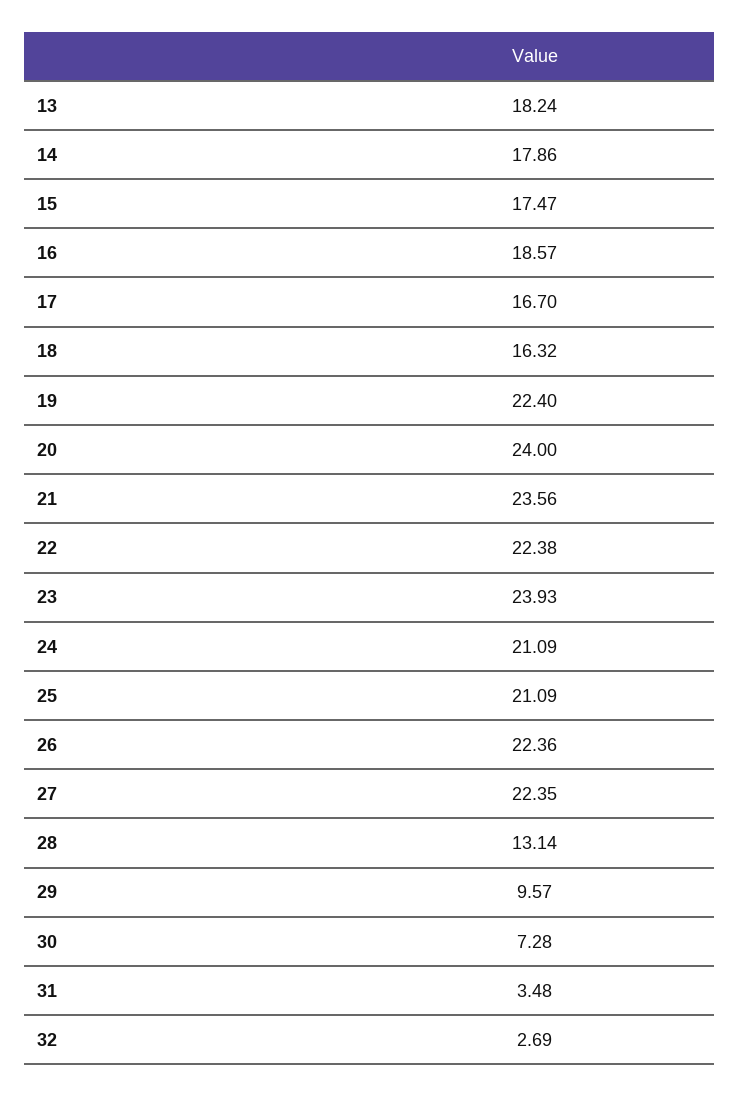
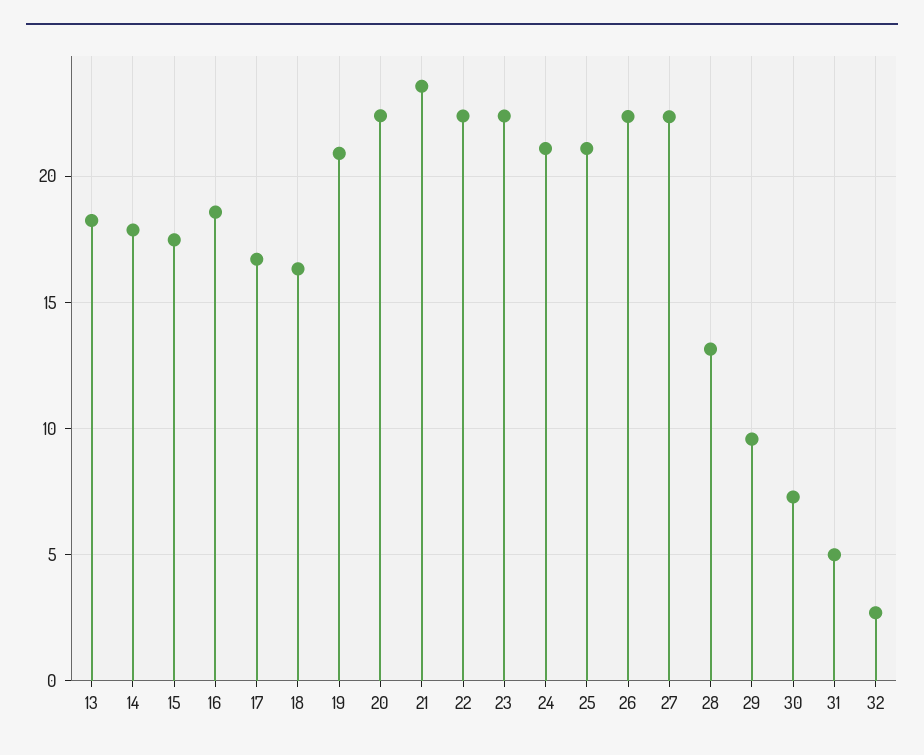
  {
    "13": 18.24,
    "14": 17.86,
    "15": 17.47,
    "16": 18.57,
    "17": 16.7,
    "18": 16.32,
-   "19": 22.4,
+   "19": 21,
-   "20": 24,
+   "20": 22.5,
    "21": 23.56,
    "22": 22.38,
-   "23": 23.93,
+   "23": 22.5,
    "24": 21.09,
    "25": 21.09,
    "26": 22.36,
    "27": 22.35,
    "28": 13.14,
    "29": 9.57,
    "30": 7.28,
-   "31": 3.48,
+   "31": 5,
    "32": 2.69
  }

